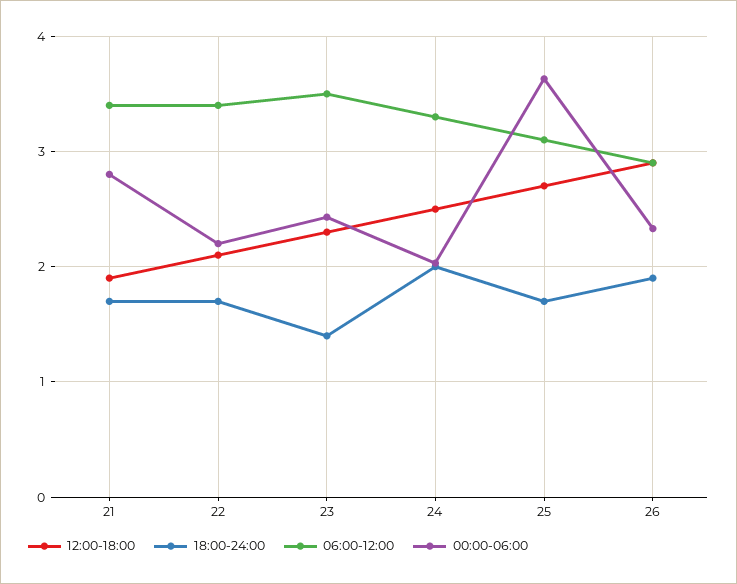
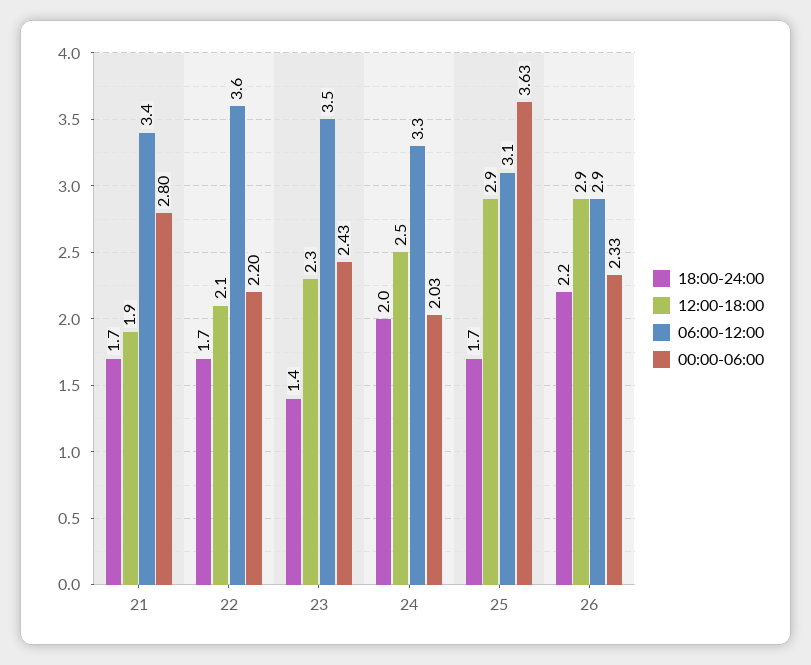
  {
    "12:00-18:00": {
      "21": 1.9,
      "22": 2.1,
      "23": 2.3,
      "24": 2.5,
-     "25": 2.7,
+     "25": 2.9,
      "26": 2.9
    },
    "18:00-24:00": {
      "21": 1.7,
      "22": 1.7,
      "23": 1.4,
      "24": 2,
      "25": 1.7,
-     "26": 1.9
+     "26": 2.2
    },
    "06:00-12:00": {
      "21": 3.4,
-     "22": 3.4,
+     "22": 3.6,
      "23": 3.5,
      "24": 3.3,
      "25": 3.1,
      "26": 2.9
    },
    "00:00-06:00": {
      "21": 2.8,
      "22": 2.2,
      "23": 2.43,
      "24": 2.03,
      "25": 3.63,
      "26": 2.33
    }
  }

